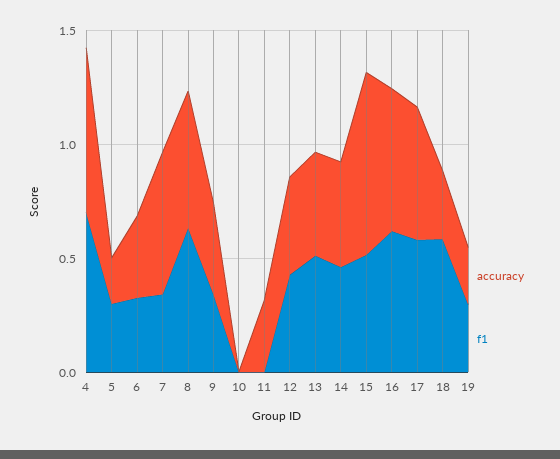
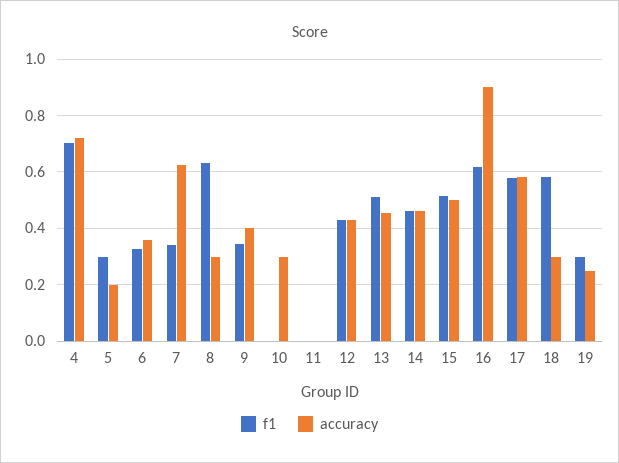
  {
    "accuracy": {
      "4": 0.725,
      "5": 0.2,
      "6": 0.35,
      "7": 0.625,
-     "8": 0.6,
+     "8": 0.3,
      "9": 0.4,
-     "10": 0,
+     "10": 0.3,
-     "11": 0.3,
+     "11": 0,
      "12": 0.425,
      "13": 0.45,
      "14": 0.45,
-     "15": 0.8,
+     "15": 0.5,
-     "16": 0.6,
+     "16": 0.9,
      "17": 0.575,
      "18": 0.3,
      "19": 0.25
    },
    "f1": {
      "4": 0.7,
      "5": 0.3,
      "6": 0.325,
      "7": 0.35,
      "8": 0.625,
      "9": 0.35,
      "10": 0,
      "11": 0,
      "12": 0.425,
      "13": 0.5,
      "14": 0.45,
      "15": 0.525,
      "16": 0.625,
      "17": 0.575,
      "18": 0.575,
      "19": 0.3
    }
  }

